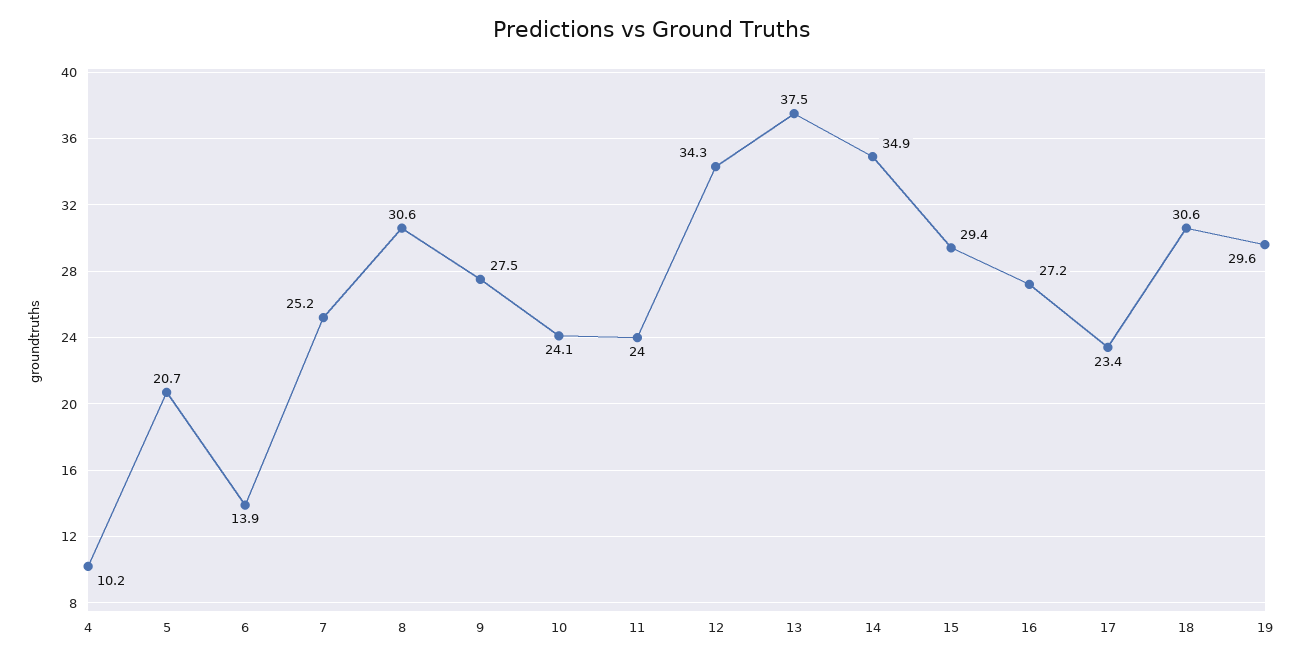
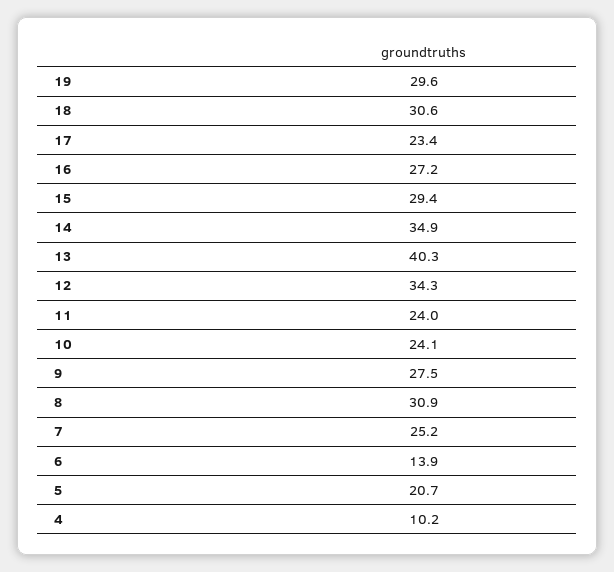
  {
    "4": 10.2,
    "5": 20.7,
    "6": 13.9,
    "7": 25.2,
-   "8": 30.6,
+   "8": 30.9,
    "9": 27.5,
    "10": 24.1,
    "11": 24,
    "12": 34.3,
-   "13": 37.5,
+   "13": 40.3,
    "14": 34.9,
    "15": 29.4,
    "16": 27.2,
    "17": 23.4,
    "18": 30.6,
    "19": 29.6
  }

